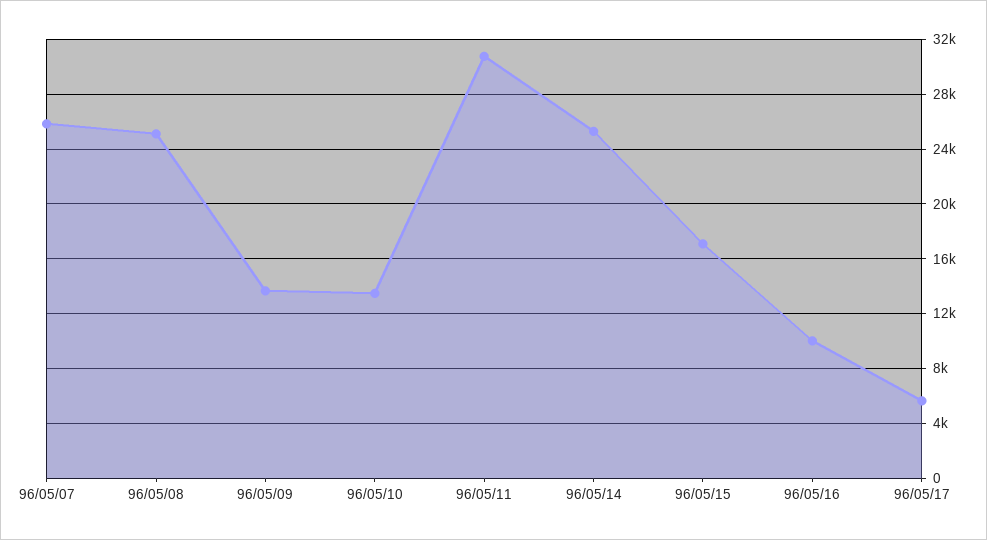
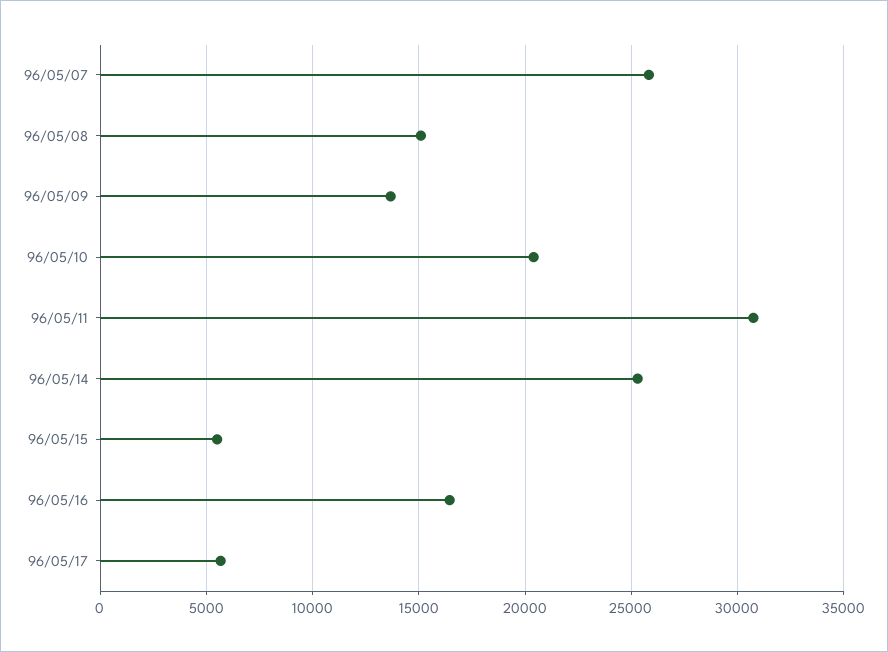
  {
    "96/05/07": 26000,
-   "96/05/08": 25000,
+   "96/05/08": 15000,
    "96/05/09": 13500,
-   "96/05/10": 13500,
+   "96/05/10": 20500,
    "96/05/11": 31000,
    "96/05/14": 25500,
-   "96/05/15": 17000,
+   "96/05/15": 5500,
-   "96/05/16": 10000,
+   "96/05/16": 16500,
    "96/05/17": 5500
  }

